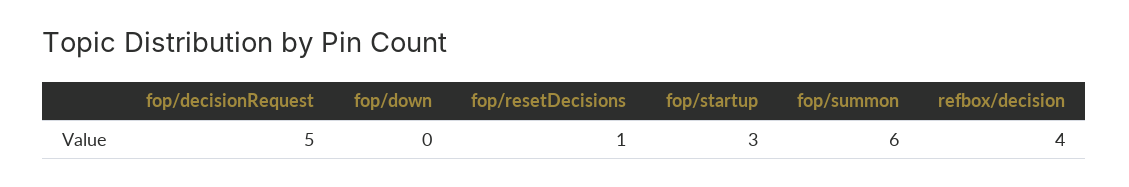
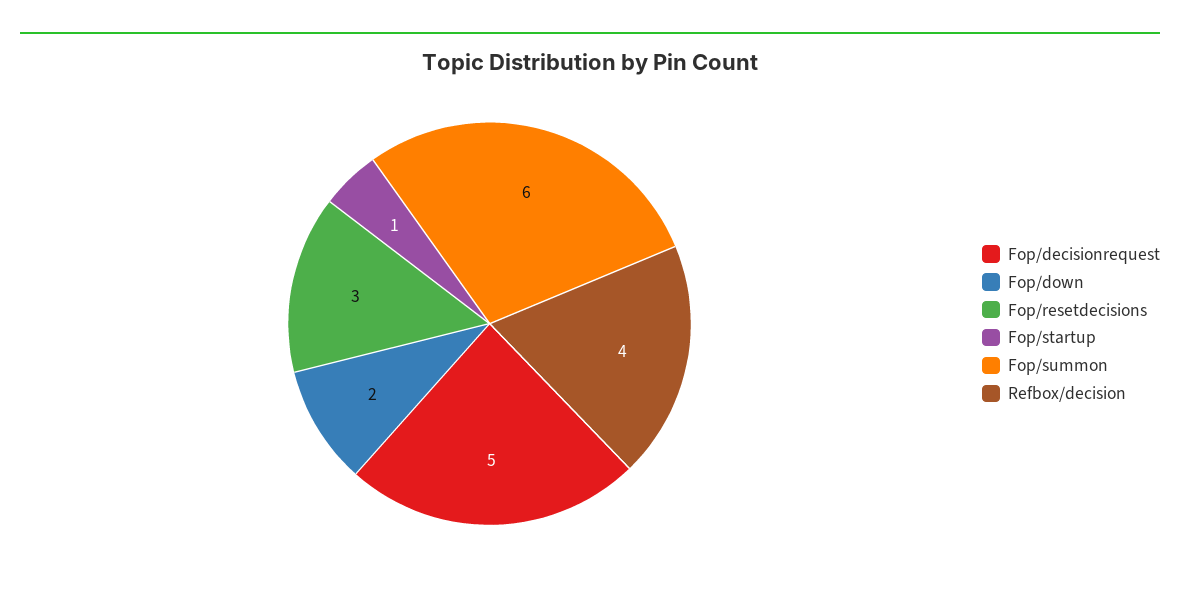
  {
    "fop/decisionRequest": 5,
-   "fop/down": 0,
+   "fop/down": 2,
-   "fop/resetDecisions": 1,
+   "fop/resetDecisions": 3,
-   "fop/startup": 3,
+   "fop/startup": 1,
    "fop/summon": 6,
    "refbox/decision": 4
  }

